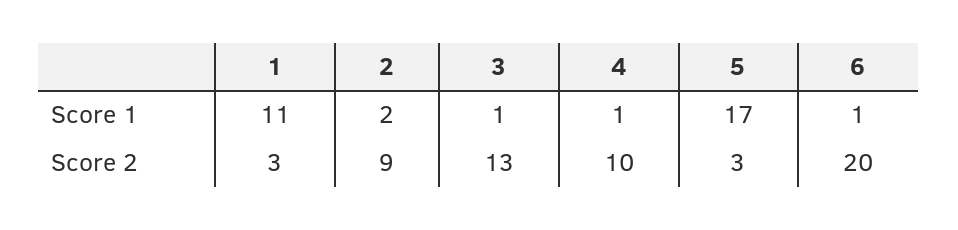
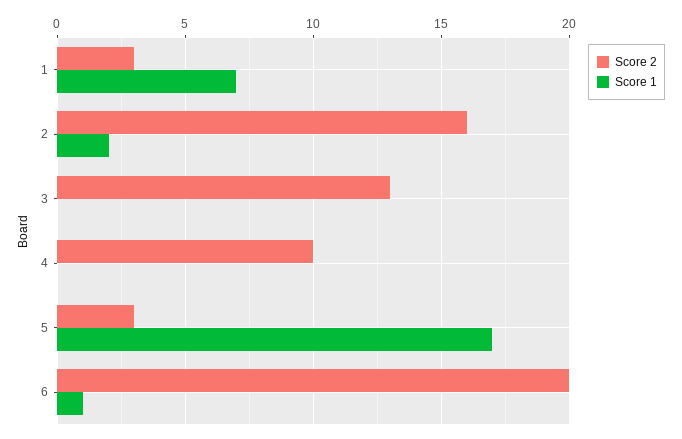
  {
    "Score 1": {
-     "1": 11,
+     "1": 7,
      "2": 2,
-     "3": 1,
+     "3": 0,
-     "4": 1,
+     "4": 0,
      "5": 17,
      "6": 1
    },
    "Score 2": {
      "1": 3,
-     "2": 9,
+     "2": 16,
      "3": 13,
      "4": 10,
      "5": 3,
      "6": 20
    }
  }

